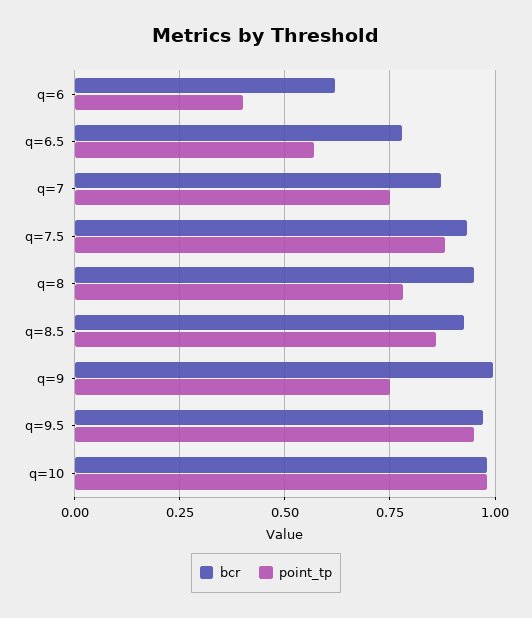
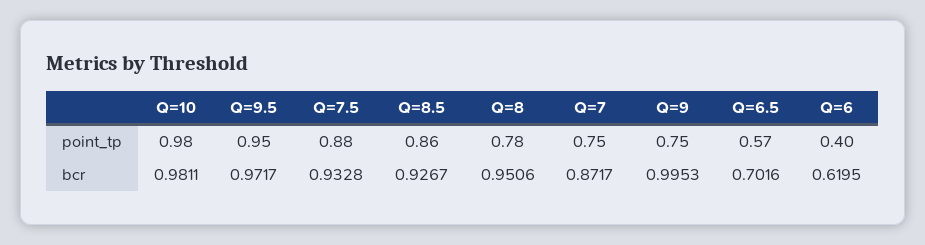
  {
    "bcr": {
      "q=6": 0.6195,
-     "q=6.5": 0.775,
+     "q=6.5": 0.7016,
      "q=7": 0.8717,
      "q=7.5": 0.9328,
      "q=8": 0.9506,
      "q=8.5": 0.9267,
      "q=9": 0.9953,
      "q=9.5": 0.9717,
      "q=10": 0.9811
    },
    "point_tp": {
      "q=6": 0.4,
      "q=6.5": 0.57,
      "q=7": 0.75,
      "q=7.5": 0.88,
      "q=8": 0.78,
      "q=8.5": 0.86,
      "q=9": 0.75,
      "q=9.5": 0.95,
      "q=10": 0.98
    }
  }

